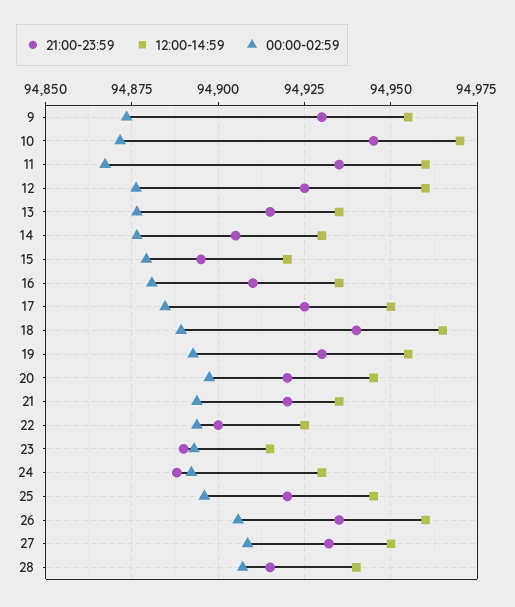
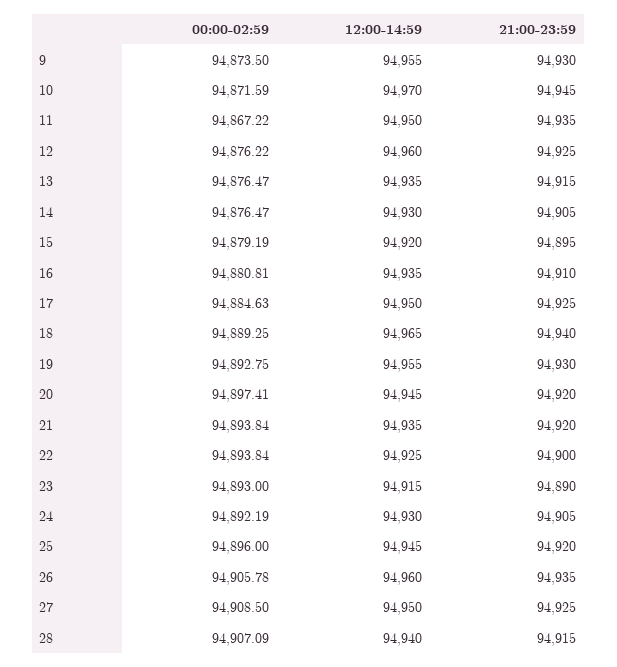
  {
    "21:00-23:59": {
      "9": 94930,
      "10": 94945,
      "11": 94935,
      "12": 94925,
      "13": 94915,
      "14": 94905,
      "15": 94895,
      "16": 94910,
      "17": 94925,
      "18": 94940,
      "19": 94930,
      "20": 94920,
      "21": 94920,
      "22": 94900,
      "23": 94890,
-     "24": 94887.5,
+     "24": 94905,
      "25": 94920,
      "26": 94935,
-     "27": 94932.5,
+     "27": 94925,
      "28": 94915
    },
    "12:00-14:59": {
      "9": 94955,
      "10": 94970,
-     "11": 94960,
+     "11": 94950,
      "12": 94960,
      "13": 94935,
      "14": 94930,
      "15": 94920,
      "16": 94935,
      "17": 94950,
      "18": 94965,
      "19": 94955,
      "20": 94945,
      "21": 94935,
      "22": 94925,
      "23": 94915,
      "24": 94930,
      "25": 94945,
      "26": 94960,
      "27": 94950,
      "28": 94940
    },
    "00:00-02:59": {
      "9": 94873.5,
      "10": 94871.59,
      "11": 94867.22,
      "12": 94876.22,
      "13": 94876.47,
      "14": 94876.47,
      "15": 94879.19,
      "16": 94880.81,
      "17": 94884.63,
      "18": 94889.25,
      "19": 94892.75,
      "20": 94897.41,
      "21": 94893.84,
      "22": 94893.84,
      "23": 94893,
      "24": 94892.19,
      "25": 94896,
      "26": 94905.78,
      "27": 94908.5,
      "28": 94907.09
    }
  }

